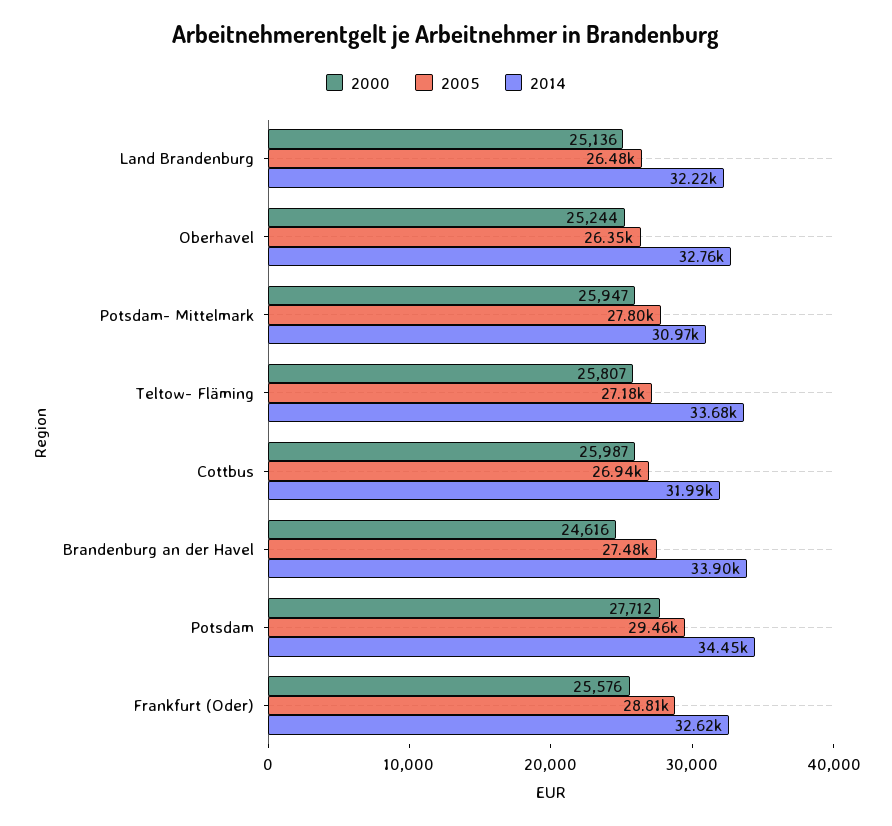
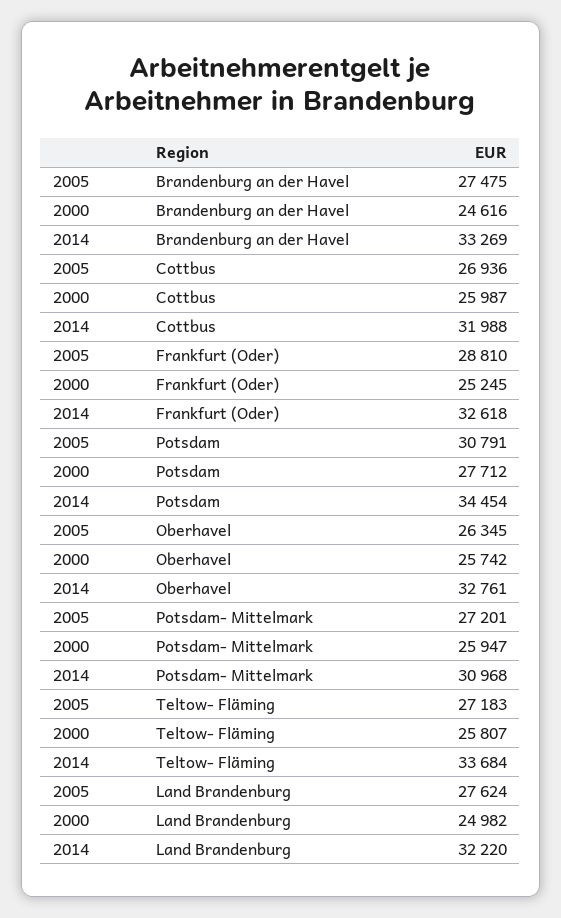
  {
    "2000": {
-     "Land Brandenburg": 25136,
+     "Land Brandenburg": 24982,
-     "Oberhavel": 25244,
+     "Oberhavel": 25742,
      "Potsdam- Mittelmark": 25947,
      "Teltow- Fläming": 25807,
      "Cottbus": 25987,
      "Brandenburg an der Havel": 24616,
      "Potsdam": 27712,
-     "Frankfurt (Oder)": 25576
+     "Frankfurt (Oder)": 25245
    },
    "2005": {
-     "Land Brandenburg": 26480,
+     "Land Brandenburg": 27624,
      "Oberhavel": 26345,
-     "Potsdam- Mittelmark": 27800,
+     "Potsdam- Mittelmark": 27201,
      "Teltow- Fläming": 27183,
      "Cottbus": 26936,
      "Brandenburg an der Havel": 27475,
-     "Potsdam": 29460,
+     "Potsdam": 30791,
      "Frankfurt (Oder)": 28810
    },
    "2014": {
      "Land Brandenburg": 32220,
      "Oberhavel": 32761,
      "Potsdam- Mittelmark": 30968,
      "Teltow- Fläming": 33684,
      "Cottbus": 31988,
-     "Brandenburg an der Havel": 33900,
+     "Brandenburg an der Havel": 33269,
      "Potsdam": 34454,
      "Frankfurt (Oder)": 32618
    }
  }

